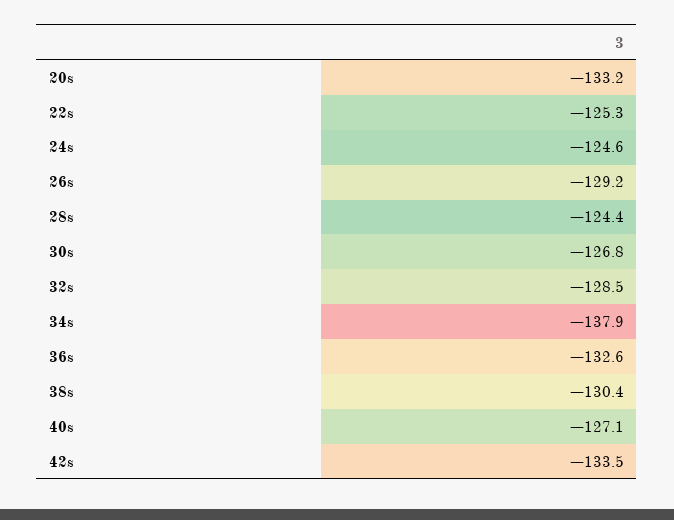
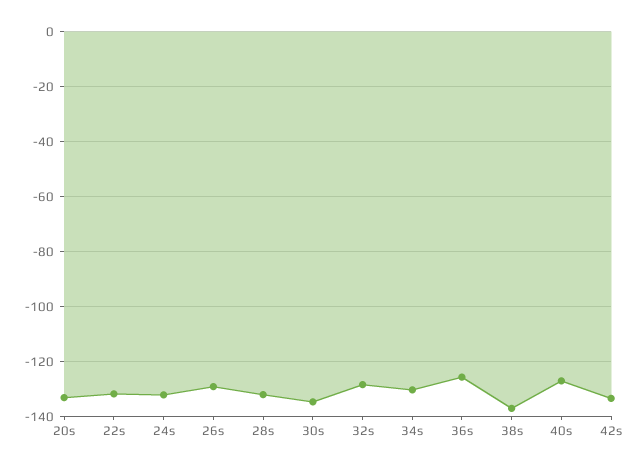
  {
    "20s": -133.2,
-   "22s": -125.3,
+   "22s": -132.5,
-   "24s": -124.6,
+   "24s": -132.5,
    "26s": -129.2,
-   "28s": -124.4,
+   "28s": -132.5,
-   "30s": -126.8,
+   "30s": -135,
    "32s": -128.5,
-   "34s": -137.9,
+   "34s": -130,
-   "36s": -132.6,
+   "36s": -125,
-   "38s": -130.4,
+   "38s": -137.5,
    "40s": -127.1,
    "42s": -133.5
  }

